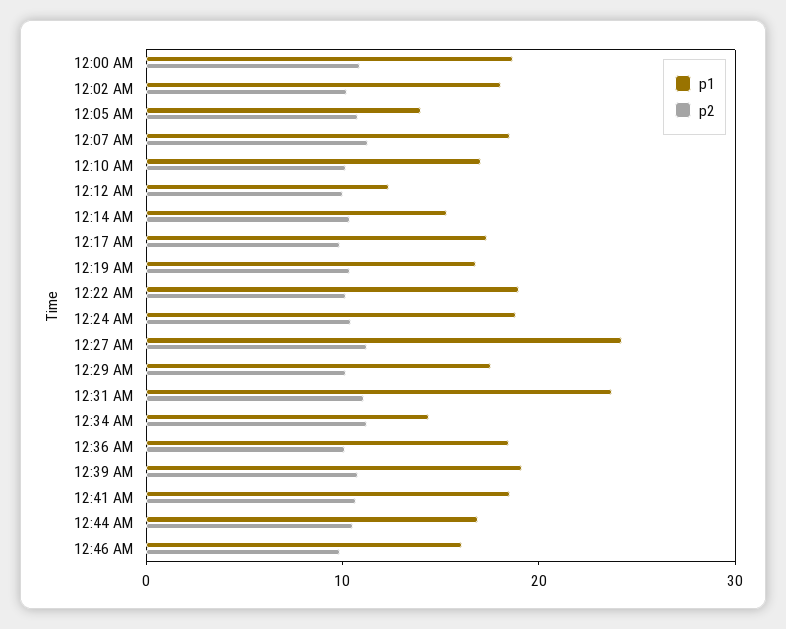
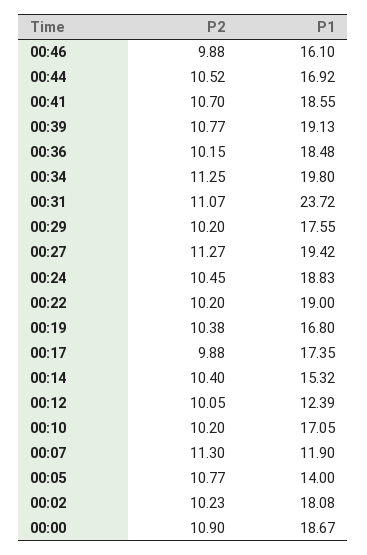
  {
    "p1": {
      "12:00 AM": 18.67,
      "12:02 AM": 18.08,
      "12:05 AM": 14,
-     "12:07 AM": 18,
+     "12:07 AM": 11.9,
      "12:10 AM": 17.05,
      "12:12 AM": 12.39,
      "12:14 AM": 15.32,
      "12:17 AM": 17.35,
      "12:19 AM": 16.8,
      "12:22 AM": 19,
      "12:24 AM": 18.83,
-     "12:27 AM": 24,
+     "12:27 AM": 19.42,
      "12:29 AM": 17.55,
      "12:31 AM": 23.72,
-     "12:34 AM": 14,
+     "12:34 AM": 19.8,
      "12:36 AM": 18.48,
      "12:39 AM": 19.13,
      "12:41 AM": 18.55,
      "12:44 AM": 16.92,
      "12:46 AM": 16.1
    },
    "p2": {
      "12:00 AM": 10.9,
      "12:02 AM": 10.23,
      "12:05 AM": 10.77,
      "12:07 AM": 11.3,
      "12:10 AM": 10.2,
      "12:12 AM": 10.05,
      "12:14 AM": 10.4,
      "12:17 AM": 9.88,
      "12:19 AM": 10.38,
      "12:22 AM": 10.2,
      "12:24 AM": 10.45,
      "12:27 AM": 11.27,
      "12:29 AM": 10.2,
      "12:31 AM": 11.07,
      "12:34 AM": 11.25,
      "12:36 AM": 10.15,
      "12:39 AM": 10.77,
      "12:41 AM": 10.7,
      "12:44 AM": 10.52,
      "12:46 AM": 9.88
    }
  }

